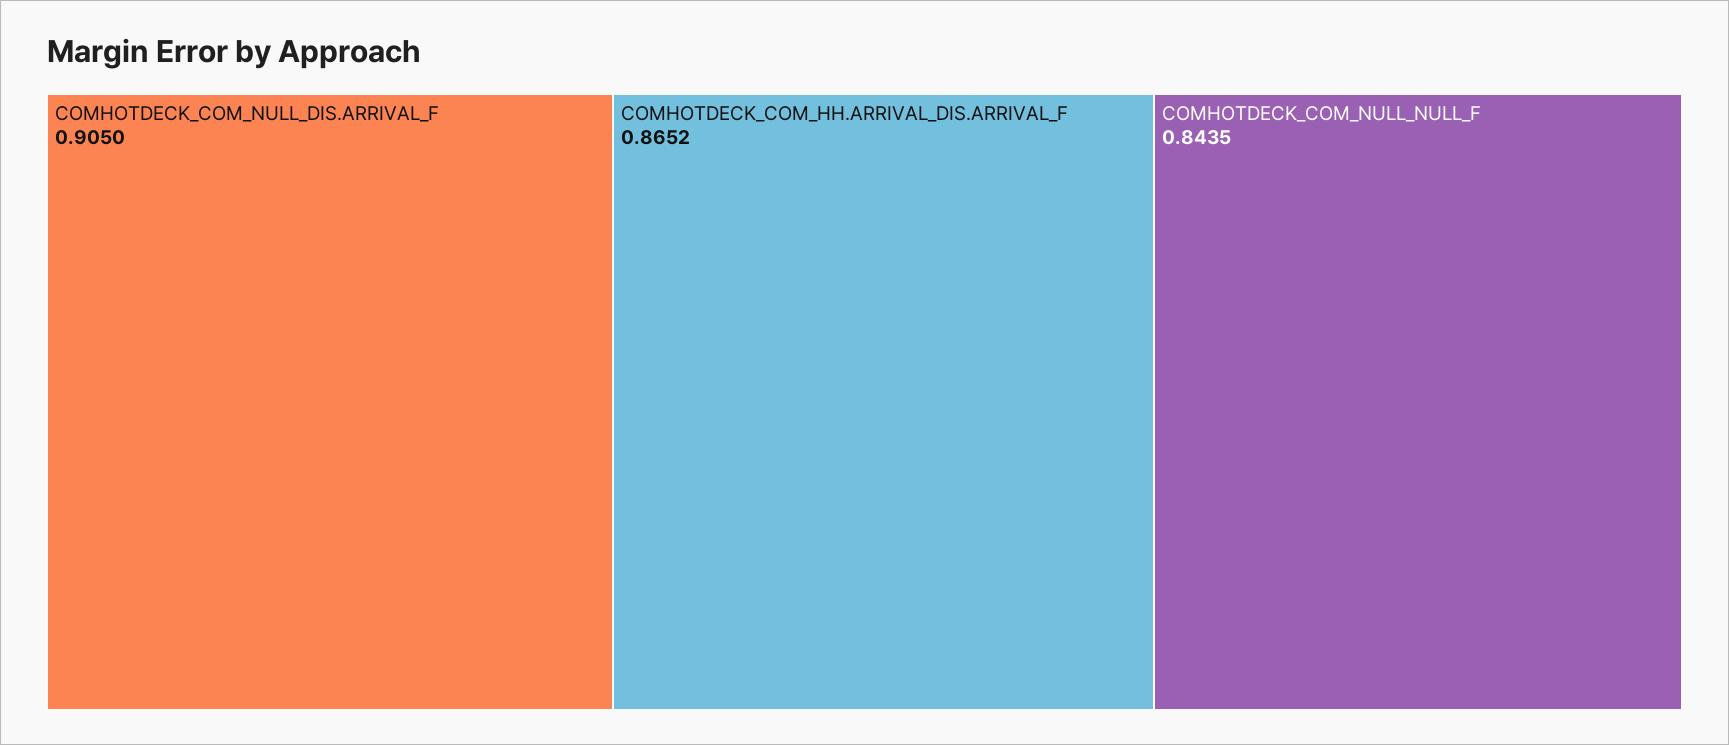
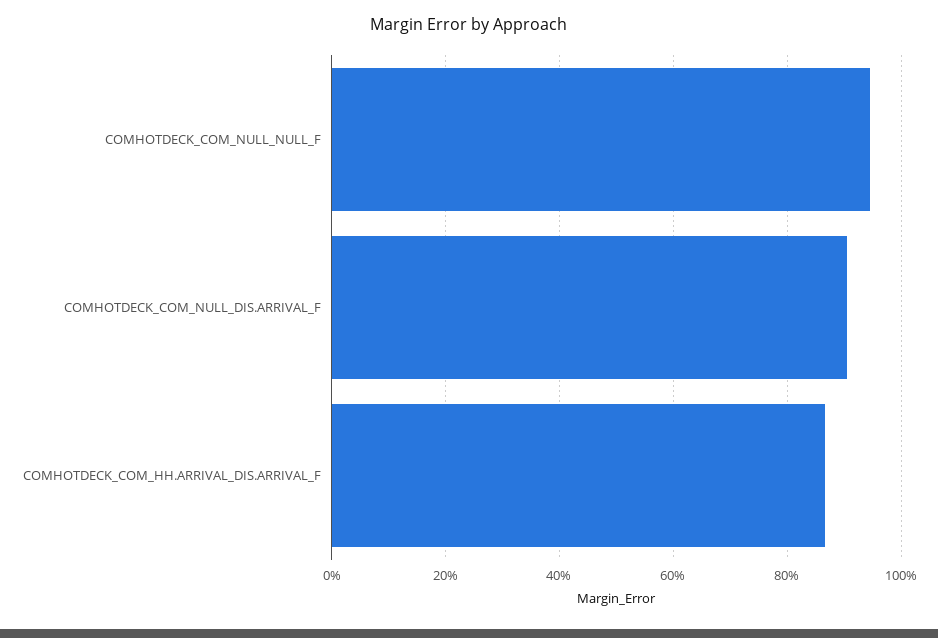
  {
    "COMHOTDECK_COM_NULL_DIS.ARRIVAL_F": 0.905,
    "COMHOTDECK_COM_HH.ARRIVAL_DIS.ARRIVAL_F": 0.8652,
-   "COMHOTDECK_COM_NULL_NULL_F": 0.8435
+   "COMHOTDECK_COM_NULL_NULL_F": 0.94
  }

